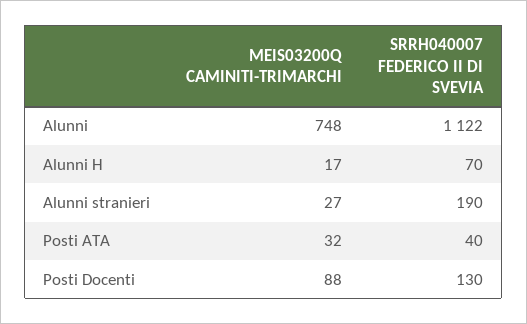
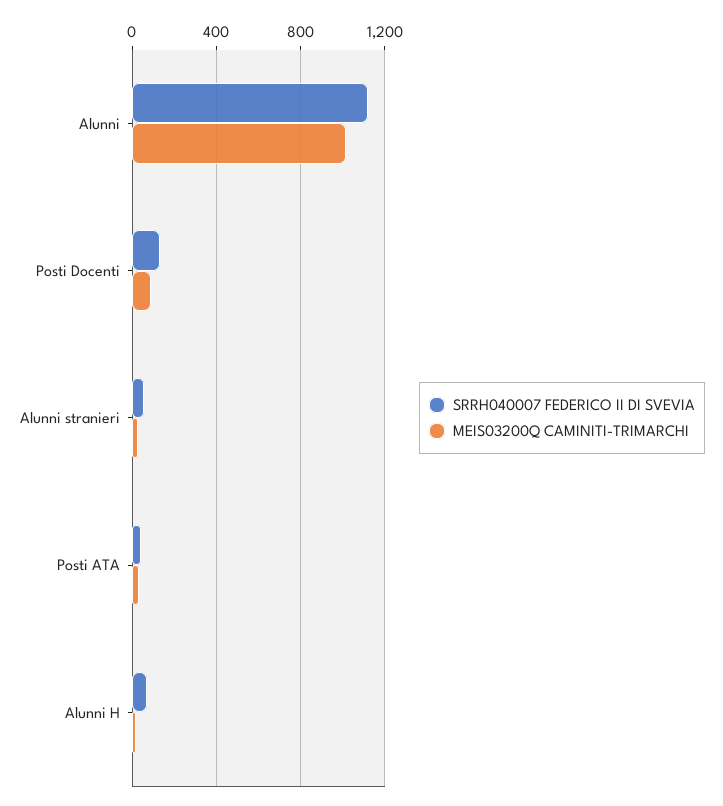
  {
    "MEIS03200Q CAMINITI-TRIMARCHI": {
-     "Alunni": 748,
+     "Alunni": 1000,
      "Alunni H": 17,
      "Alunni stranieri": 27,
      "Posti ATA": 32,
      "Posti Docenti": 88
    },
    "SRRH040007 FEDERICO II DI SVEVIA": {
      "Alunni": 1122,
      "Alunni H": 70,
-     "Alunni stranieri": 190,
+     "Alunni stranieri": 50,
      "Posti ATA": 40,
      "Posti Docenti": 130
    }
  }

